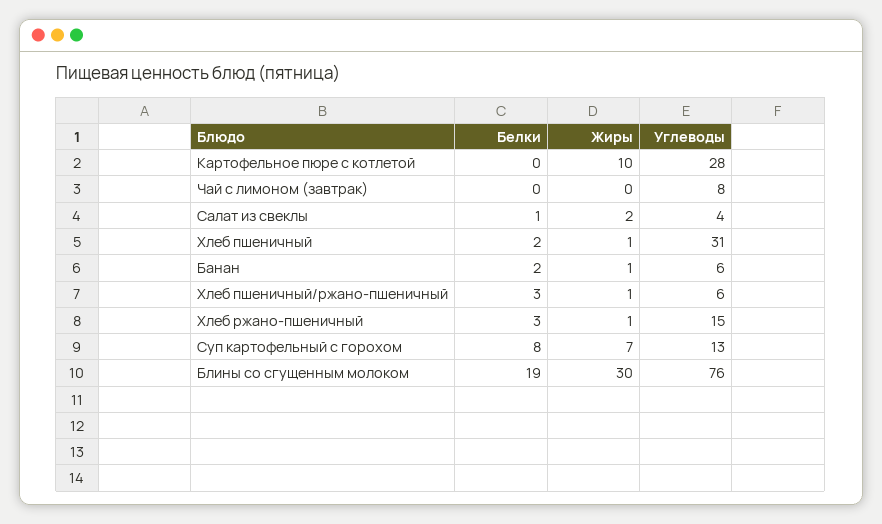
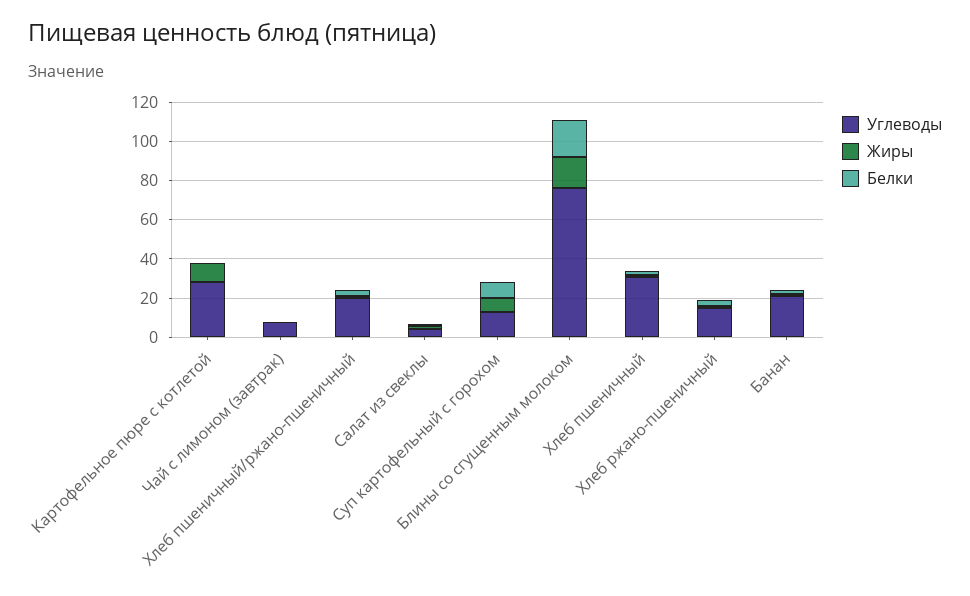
  {
    "Белки": {
      "Картофельное пюре с котлетой": 0,
      "Чай с лимоном (завтрак)": 0,
      "Салат из свеклы": 1,
      "Хлеб пшеничный": 2,
      "Банан": 2,
      "Хлеб пшеничный/ржано-пшеничный": 3,
      "Хлеб ржано-пшеничный": 3,
      "Суп картофельный с горохом": 8,
      "Блины со сгущенным молоком": 19
    },
    "Жиры": {
      "Картофельное пюре с котлетой": 10,
      "Чай с лимоном (завтрак)": 0,
      "Салат из свеклы": 2,
      "Хлеб пшеничный": 1,
      "Банан": 1,
      "Хлеб пшеничный/ржано-пшеничный": 1,
      "Хлеб ржано-пшеничный": 1,
      "Суп картофельный с горохом": 7,
-     "Блины со сгущенным молоком": 30
+     "Блины со сгущенным молоком": 15
    },
    "Углеводы": {
      "Картофельное пюре с котлетой": 28,
      "Чай с лимоном (завтрак)": 8,
      "Салат из свеклы": 4,
      "Хлеб пшеничный": 31,
-     "Банан": 6,
+     "Банан": 20,
-     "Хлеб пшеничный/ржано-пшеничный": 6,
+     "Хлеб пшеничный/ржано-пшеничный": 20,
      "Хлеб ржано-пшеничный": 15,
      "Суп картофельный с горохом": 13,
      "Блины со сгущенным молоком": 76
    }
  }

